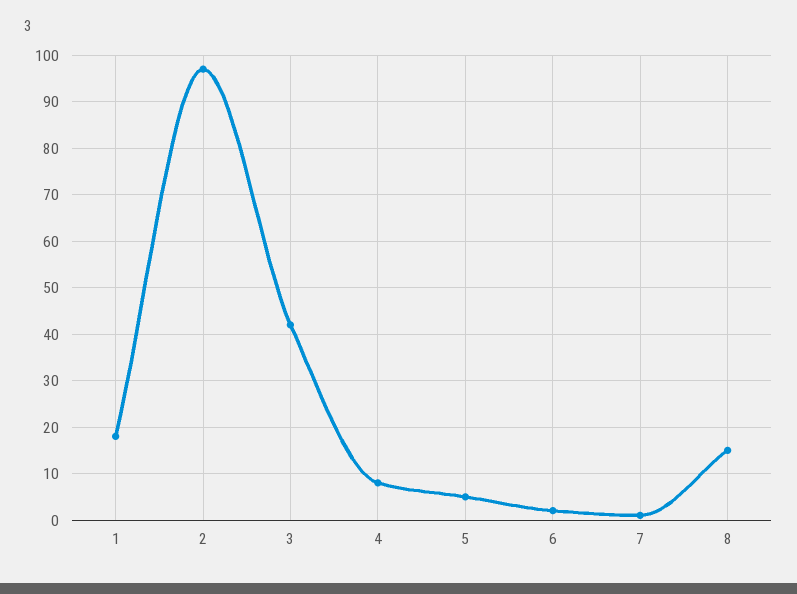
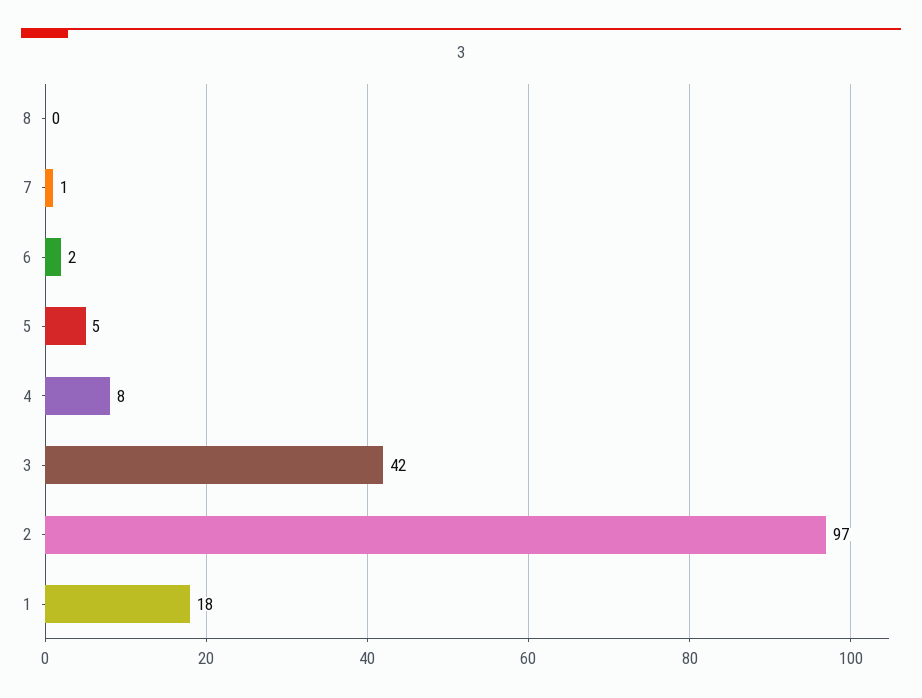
  {
    "1": 18,
    "2": 97,
    "3": 42,
    "4": 8,
    "5": 5,
    "6": 2,
    "7": 1,
-   "8": 15
+   "8": 0
  }

